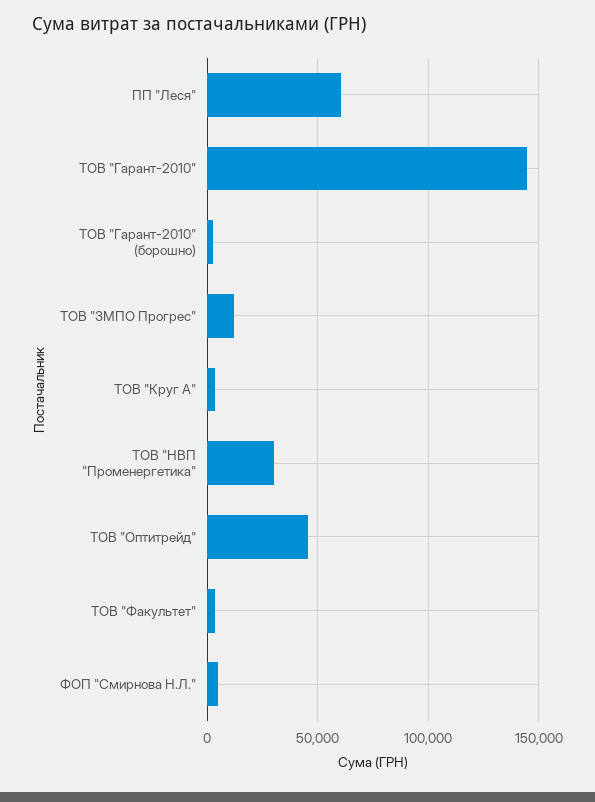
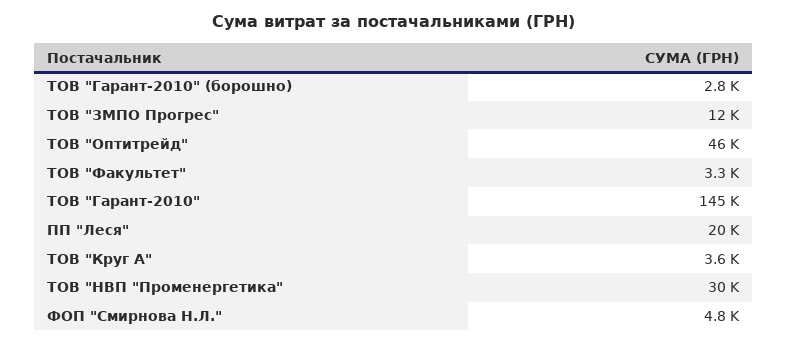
  {
-   "ПП \"Леся\"": 60000,
+   "ПП \"Леся\"": 20000,
    "ТОВ \"Гарант-2010\"": 145000,
    "ТОВ \"Гарант-2010\" (борошно)": 2800,
    "ТОВ \"ЗМПО Прогрес\"": 12000,
    "ТОВ \"Круг А\"": 3600,
    "ТОВ \"НВП \"Променергетика\"": 30000,
    "ТОВ \"Оптитрейд\"": 46000,
    "ТОВ \"Факультет\"": 3300,
    "ФОП \"Смирнова Н.Л.\"": 4800
  }

